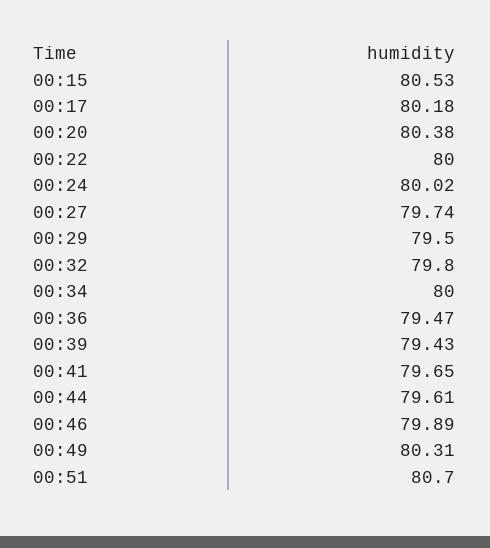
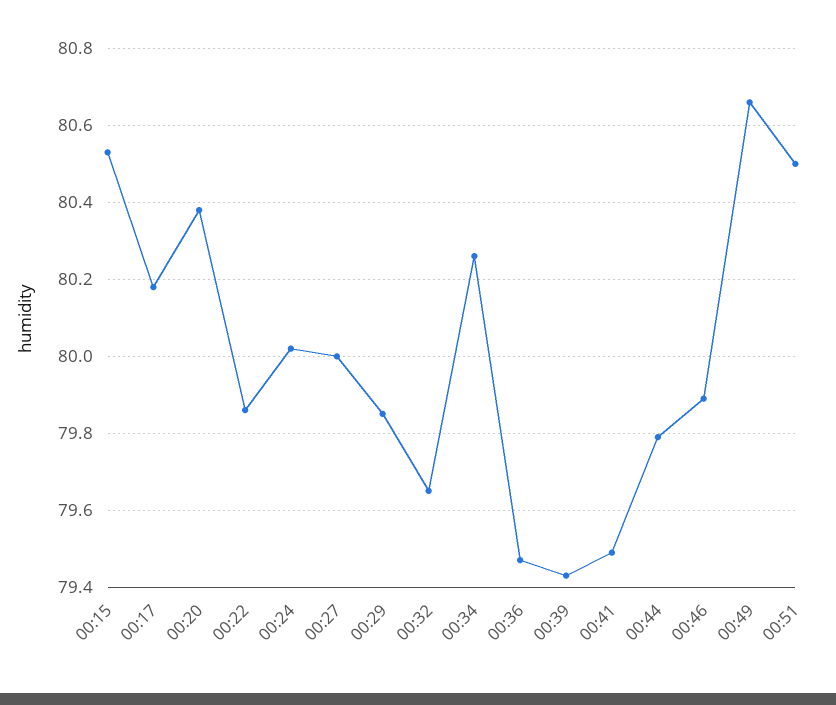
  {
    "00:15": 80.53,
    "00:17": 80.18,
    "00:20": 80.38,
-   "00:22": 80,
+   "00:22": 79.85,
    "00:24": 80.02,
-   "00:27": 79.74,
+   "00:27": 80,
-   "00:29": 79.5,
+   "00:29": 79.85,
-   "00:32": 79.8,
+   "00:32": 79.65,
-   "00:34": 80,
+   "00:34": 80.25,
    "00:36": 79.47,
    "00:39": 79.43,
-   "00:41": 79.65,
+   "00:41": 79.5,
-   "00:44": 79.61,
+   "00:44": 79.8,
    "00:46": 79.89,
-   "00:49": 80.31,
+   "00:49": 80.65,
-   "00:51": 80.7
+   "00:51": 80.5
  }

